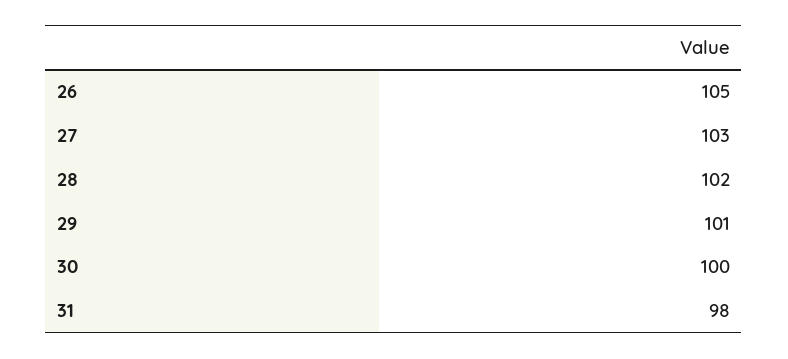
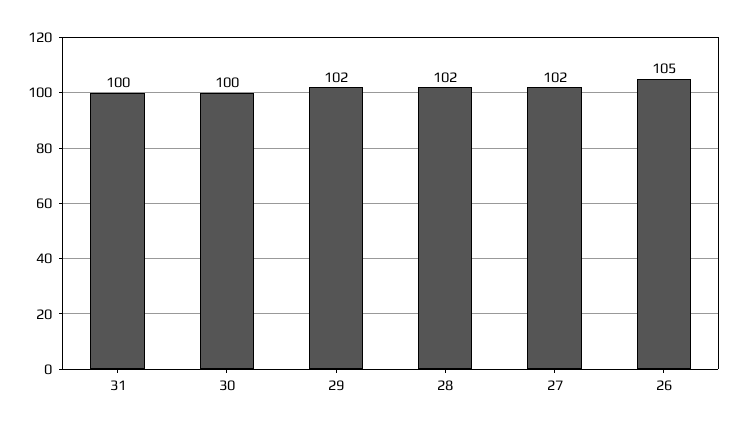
  {
    "26": 105,
-   "27": 103,
+   "27": 102,
    "28": 102,
-   "29": 101,
+   "29": 102,
    "30": 100,
-   "31": 98
+   "31": 100
  }

